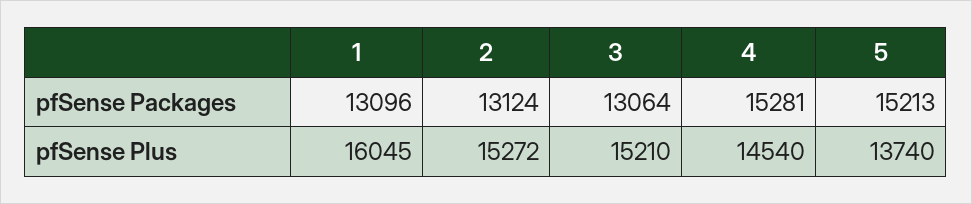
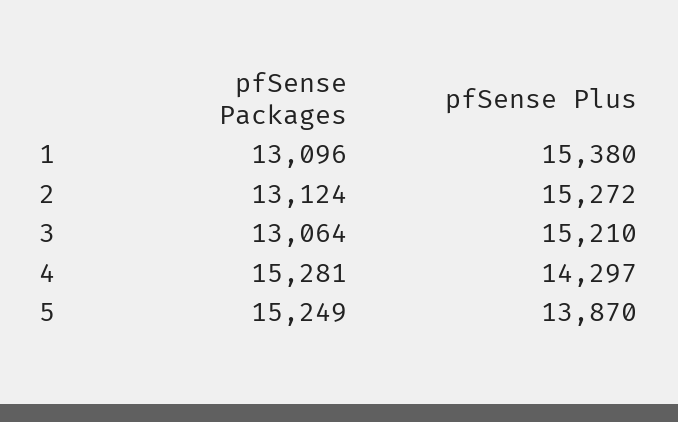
  {
    "1": {
      "pfSense Packages": 13096,
-     "pfSense Plus": 16045
+     "pfSense Plus": 15380
    },
    "2": {
      "pfSense Packages": 13124,
      "pfSense Plus": 15272
    },
    "3": {
      "pfSense Packages": 13064,
      "pfSense Plus": 15210
    },
    "4": {
      "pfSense Packages": 15281,
-     "pfSense Plus": 14540
+     "pfSense Plus": 14297
    },
    "5": {
-     "pfSense Packages": 15213,
+     "pfSense Packages": 15249,
-     "pfSense Plus": 13740
+     "pfSense Plus": 13870
    }
  }

